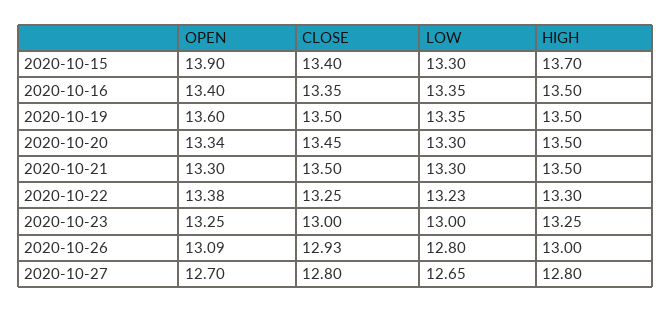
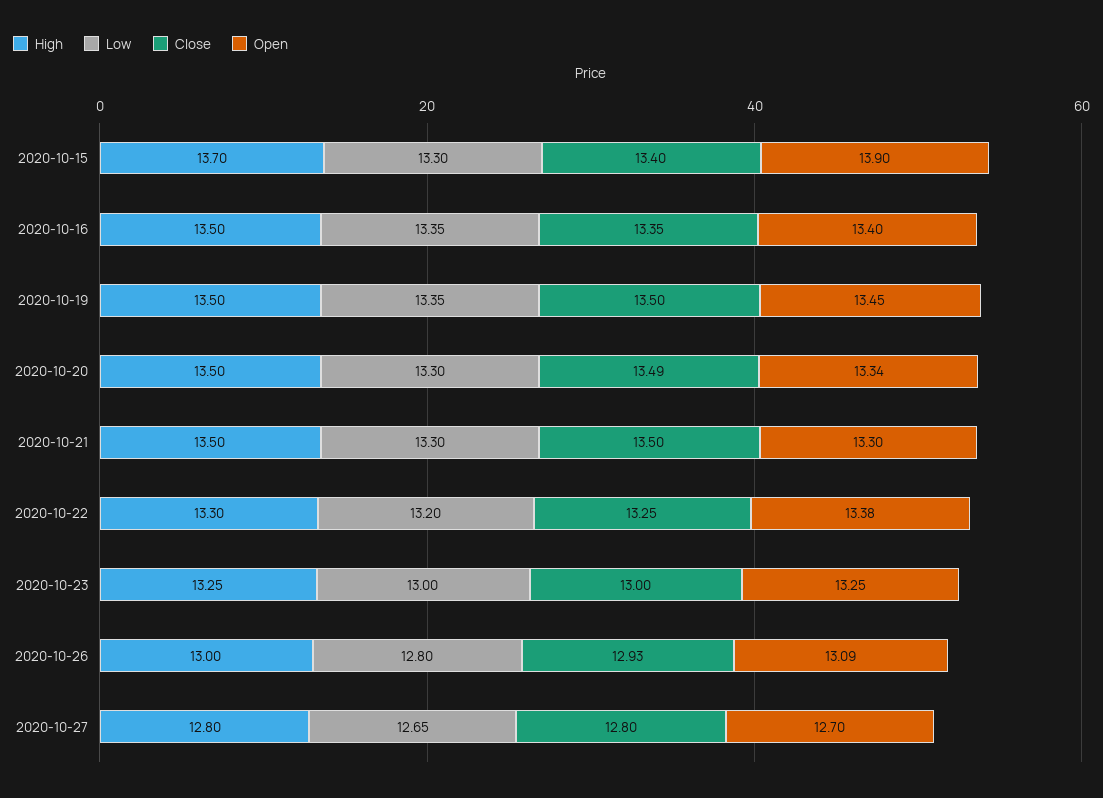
  {
    "OPEN": {
      "2020-10-15": 13.9,
      "2020-10-16": 13.4,
-     "2020-10-19": 13.6,
+     "2020-10-19": 13.45,
      "2020-10-20": 13.34,
      "2020-10-21": 13.3,
      "2020-10-22": 13.38,
      "2020-10-23": 13.25,
      "2020-10-26": 13.09,
      "2020-10-27": 12.7
    },
    "CLOSE": {
      "2020-10-15": 13.4,
      "2020-10-16": 13.35,
      "2020-10-19": 13.5,
-     "2020-10-20": 13.45,
+     "2020-10-20": 13.49,
      "2020-10-21": 13.5,
      "2020-10-22": 13.25,
      "2020-10-23": 13,
      "2020-10-26": 12.93,
      "2020-10-27": 12.8
    },
    "LOW": {
      "2020-10-15": 13.3,
      "2020-10-16": 13.35,
      "2020-10-19": 13.35,
      "2020-10-20": 13.3,
      "2020-10-21": 13.3,
-     "2020-10-22": 13.23,
+     "2020-10-22": 13.2,
      "2020-10-23": 13,
      "2020-10-26": 12.8,
      "2020-10-27": 12.65
    },
    "HIGH": {
      "2020-10-15": 13.7,
      "2020-10-16": 13.5,
      "2020-10-19": 13.5,
      "2020-10-20": 13.5,
      "2020-10-21": 13.5,
      "2020-10-22": 13.3,
      "2020-10-23": 13.25,
      "2020-10-26": 13,
      "2020-10-27": 12.8
    }
  }

